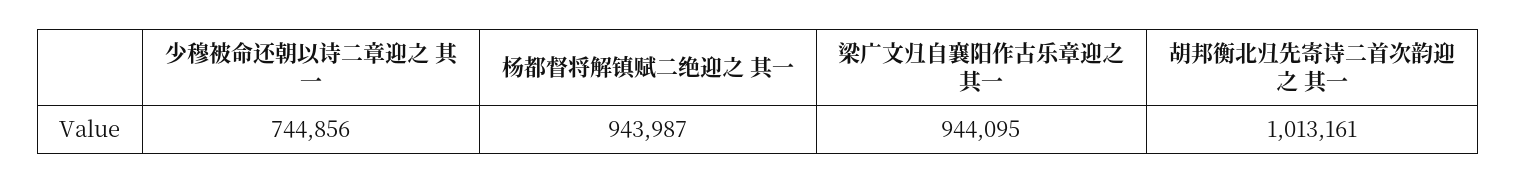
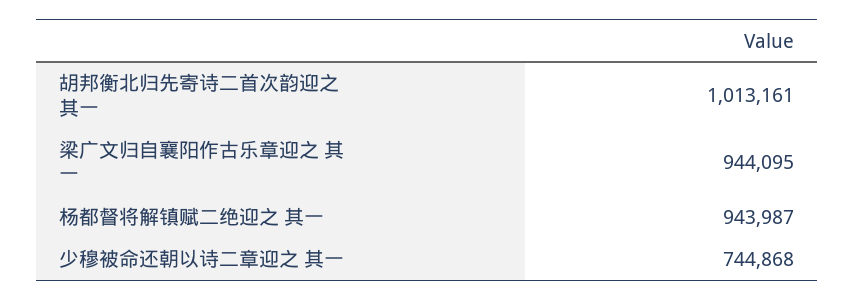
  {
-   "少穆被命还朝以诗二章迎之 其一": 744856,
+   "少穆被命还朝以诗二章迎之 其一": 744868,
    "杨都督将解镇赋二绝迎之 其一": 943987,
    "梁广文归自襄阳作古乐章迎之 其一": 944095,
    "胡邦衡北归先寄诗二首次韵迎之 其一": 1013161
  }

